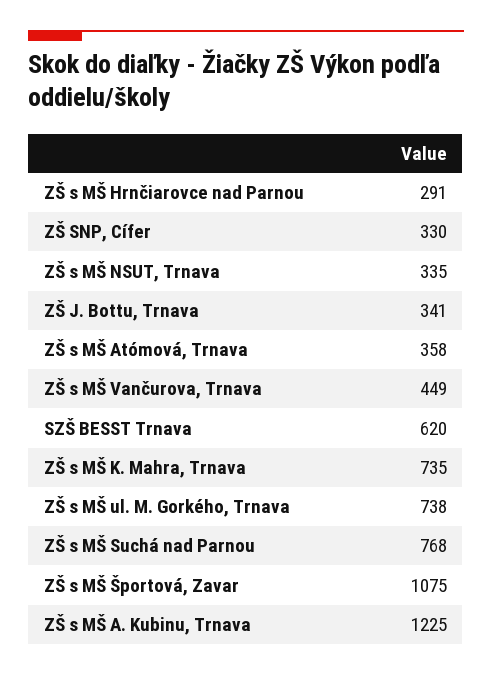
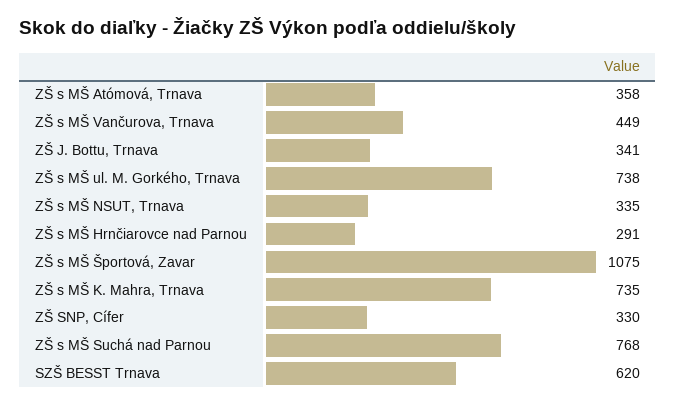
  {
    "ZŠ s MŠ Hrnčiarovce nad Parnou": 291,
    "ZŠ SNP, Cífer": 330,
    "ZŠ s MŠ NSUT, Trnava": 335,
    "ZŠ J. Bottu, Trnava": 341,
    "ZŠ s MŠ Atómová, Trnava": 358,
    "ZŠ s MŠ Vančurova, Trnava": 449,
    "SZŠ BESST Trnava": 620,
    "ZŠ s MŠ K. Mahra, Trnava": 735,
    "ZŠ s MŠ ul. M. Gorkého, Trnava": 738,
    "ZŠ s MŠ Suchá nad Parnou": 768,
-   "ZŠ s MŠ Športová, Zavar": 1075,
+   "ZŠ s MŠ Športová, Zavar": 1075
-   "ZŠ s MŠ A. Kubinu, Trnava": 1225
  }

